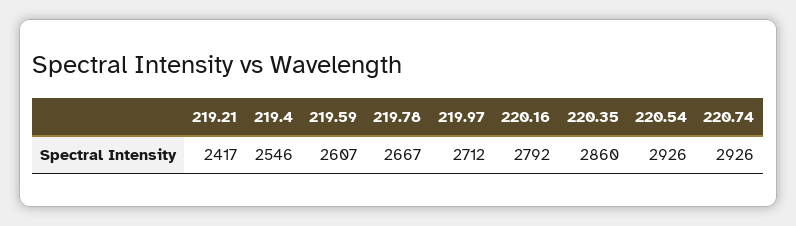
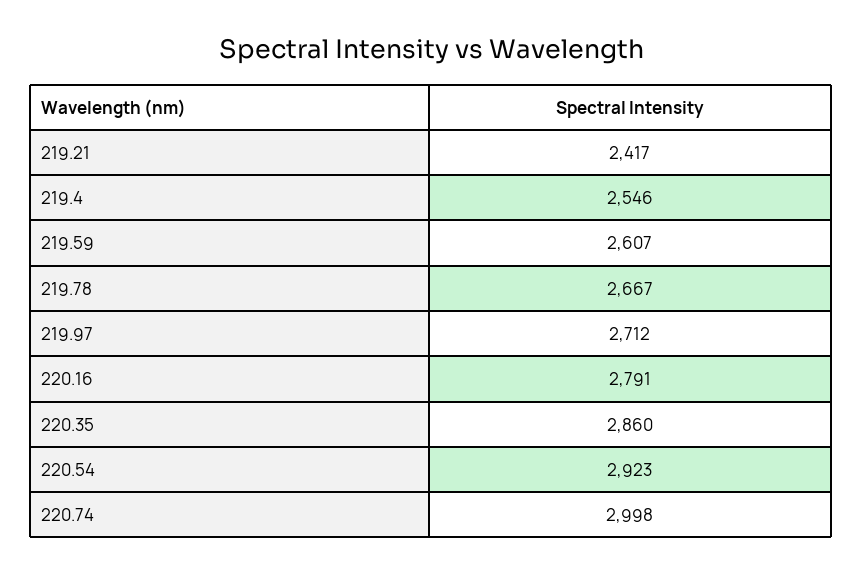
  {
    "219.21": 2417,
    "219.4": 2546,
    "219.59": 2607,
    "219.78": 2667,
    "219.97": 2712,
-   "220.16": 2792,
+   "220.16": 2791,
    "220.35": 2860,
-   "220.54": 2926,
+   "220.54": 2923,
-   "220.74": 2926
+   "220.74": 2998
  }

